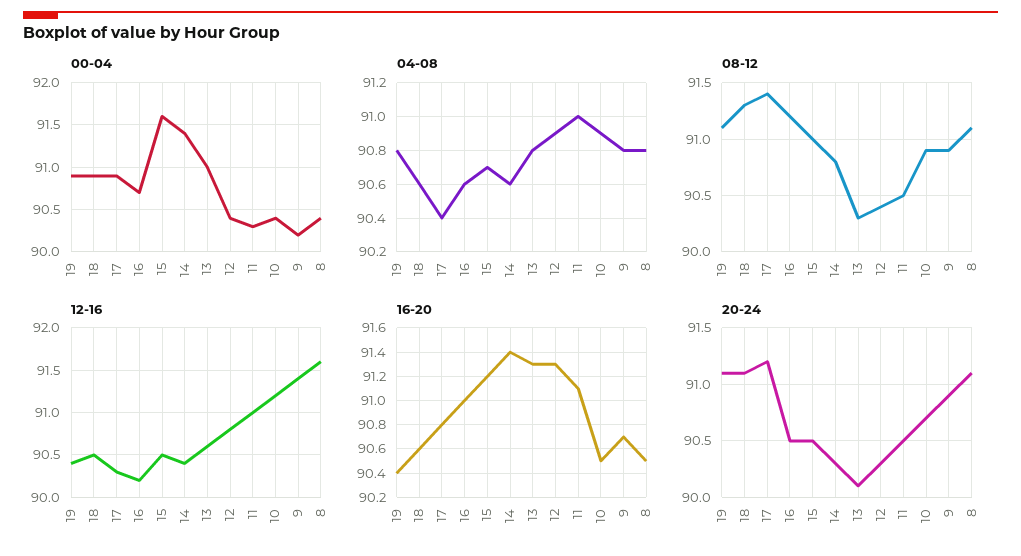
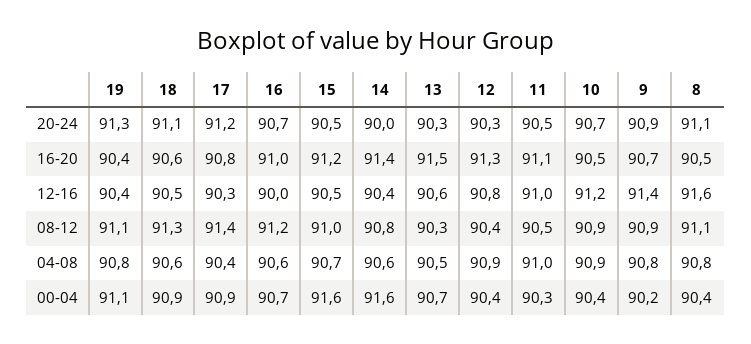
  {
    "00-04": {
-     "19": 90.9,
+     "19": 91.1,
      "18": 90.9,
      "17": 90.9,
      "16": 90.7,
      "15": 91.6,
-     "14": 91.4,
+     "14": 91.6,
-     "13": 91,
+     "13": 90.7,
      "12": 90.4,
      "11": 90.3,
      "10": 90.4,
      "9": 90.2,
      "8": 90.4
    },
    "04-08": {
      "19": 90.8,
      "18": 90.6,
      "17": 90.4,
      "16": 90.6,
      "15": 90.7,
      "14": 90.6,
-     "13": 90.8,
+     "13": 90.5,
      "12": 90.9,
      "11": 91,
      "10": 90.9,
      "9": 90.8,
      "8": 90.8
    },
    "08-12": {
      "19": 91.1,
      "18": 91.3,
      "17": 91.4,
      "16": 91.2,
      "15": 91,
      "14": 90.8,
      "13": 90.3,
      "12": 90.4,
      "11": 90.5,
      "10": 90.9,
      "9": 90.9,
      "8": 91.1
    },
    "12-16": {
      "19": 90.4,
      "18": 90.5,
      "17": 90.3,
-     "16": 90.2,
+     "16": 90,
      "15": 90.5,
      "14": 90.4,
      "13": 90.6,
      "12": 90.8,
      "11": 91,
      "10": 91.2,
      "9": 91.4,
      "8": 91.6
    },
    "16-20": {
      "19": 90.4,
      "18": 90.6,
      "17": 90.8,
      "16": 91,
      "15": 91.2,
      "14": 91.4,
-     "13": 91.3,
+     "13": 91.5,
      "12": 91.3,
      "11": 91.1,
      "10": 90.5,
      "9": 90.7,
      "8": 90.5
    },
    "20-24": {
-     "19": 91.1,
+     "19": 91.3,
      "18": 91.1,
      "17": 91.2,
-     "16": 90.5,
+     "16": 90.7,
      "15": 90.5,
-     "14": 90.3,
+     "14": 90,
-     "13": 90.1,
+     "13": 90.3,
      "12": 90.3,
      "11": 90.5,
      "10": 90.7,
      "9": 90.9,
      "8": 91.1
    }
  }

